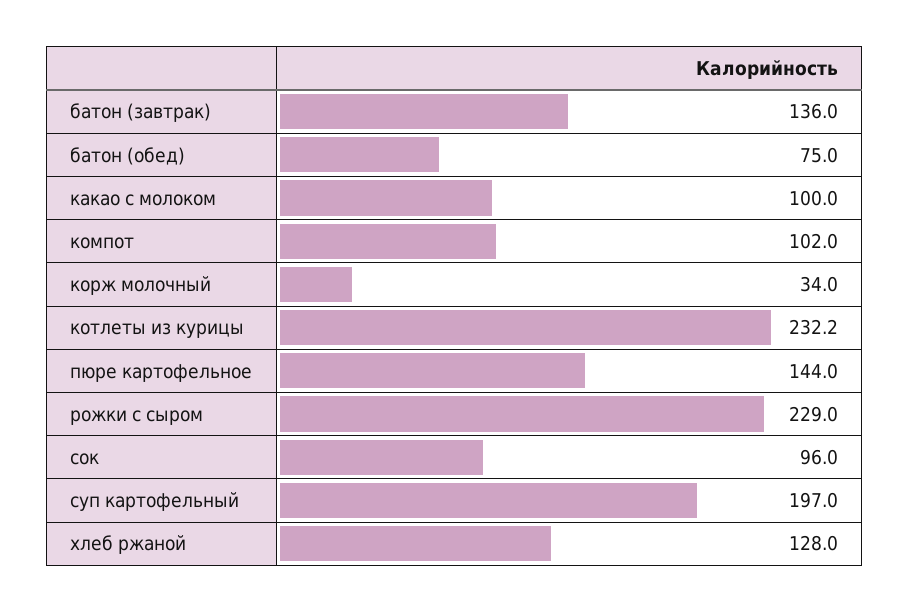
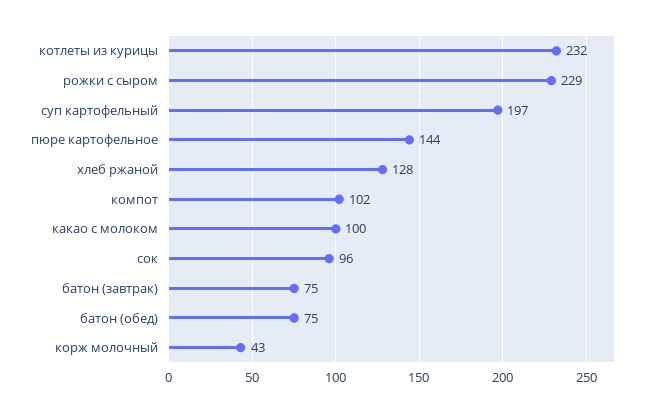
  {
-   "батон (завтрак)": 136,
+   "батон (завтрак)": 75,
    "батон (обед)": 75,
    "какао с молоком": 100,
    "компот": 102,
-   "корж молочный": 34,
+   "корж молочный": 43,
    "котлеты из курицы": 232.2,
    "пюре картофельное": 144,
    "рожки с сыром": 229,
    "сок": 96,
    "суп картофельный": 197,
    "хлеб ржаной": 128
  }

